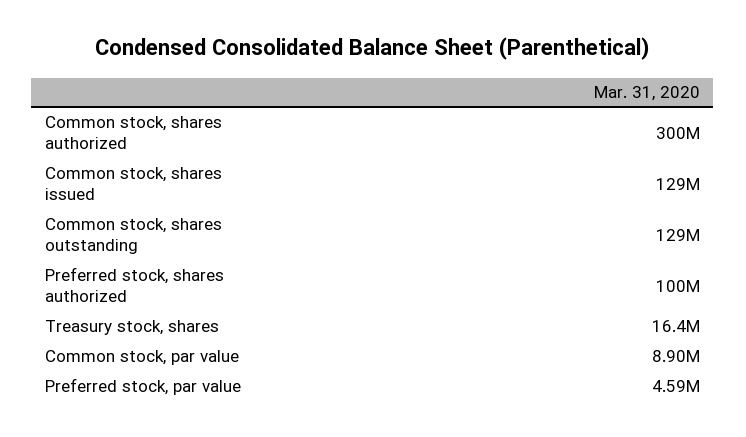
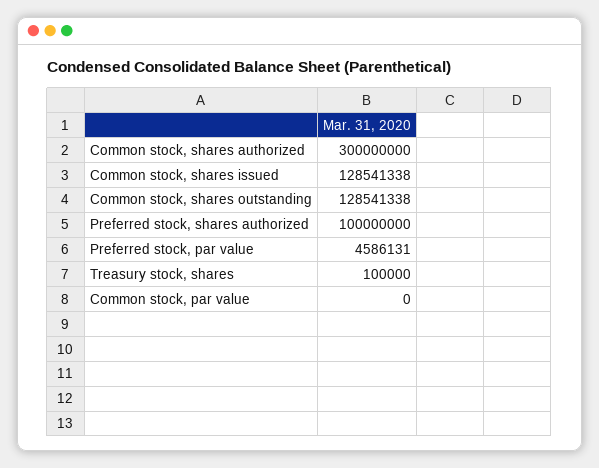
  {
    "Common stock, shares authorized": 300000000,
    "Common stock, shares issued": 128541338,
    "Common stock, shares outstanding": 128541338,
    "Preferred stock, shares authorized": 100000000,
-   "Treasury stock, shares": 16400000,
+   "Treasury stock, shares": 100000,
-   "Common stock, par value": 8900000,
+   "Common stock, par value": 0,
    "Preferred stock, par value": 4586131
  }

